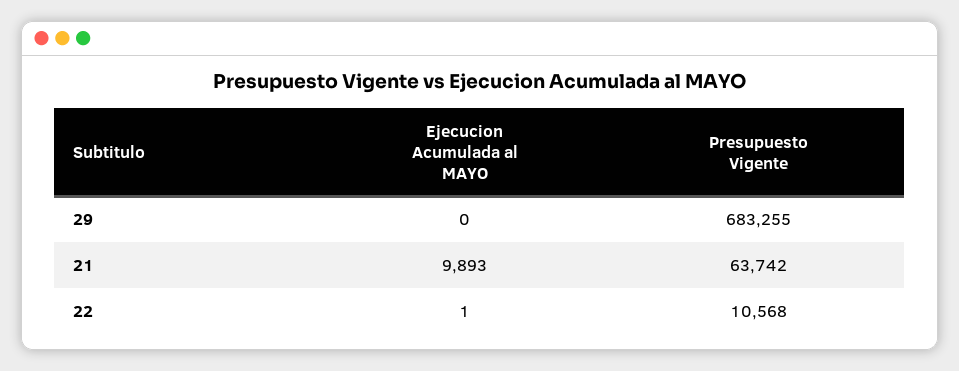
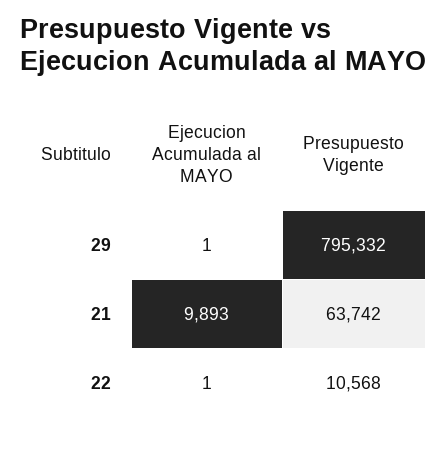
  {
    "Ejecucion Acumulada al MAYO": {
-     "29": 0,
+     "29": 1,
      "21": 9893,
      "22": 1
    },
    "Presupuesto Vigente": {
-     "29": 683255,
+     "29": 795332,
      "21": 63742,
      "22": 10568
    }
  }

